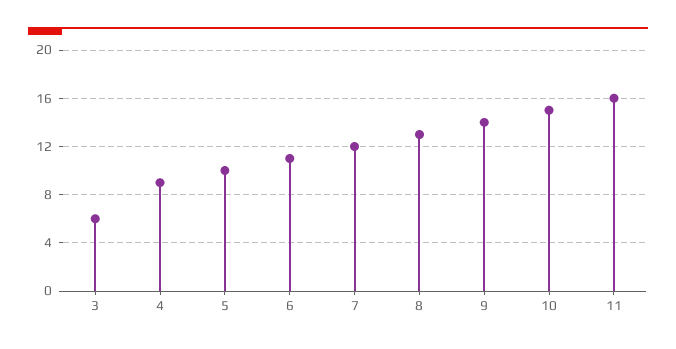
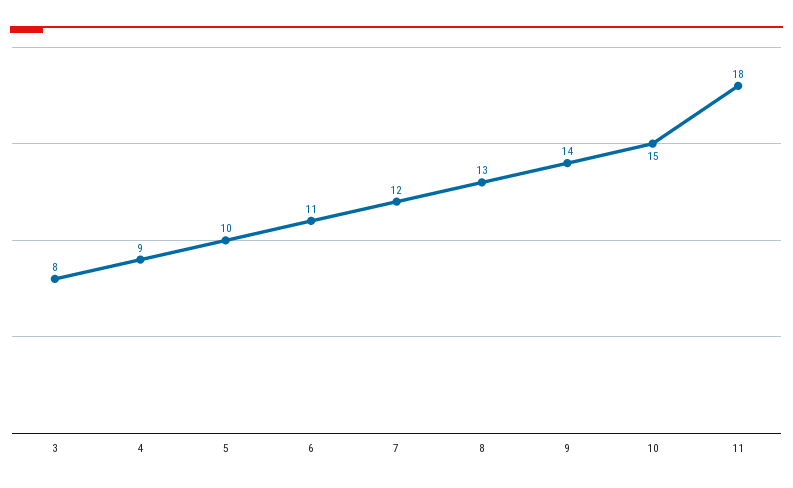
  {
-   "3": 6,
+   "3": 8,
    "4": 9,
    "5": 10,
    "6": 11,
    "7": 12,
    "8": 13,
    "9": 14,
    "10": 15,
-   "11": 16
+   "11": 18
  }

